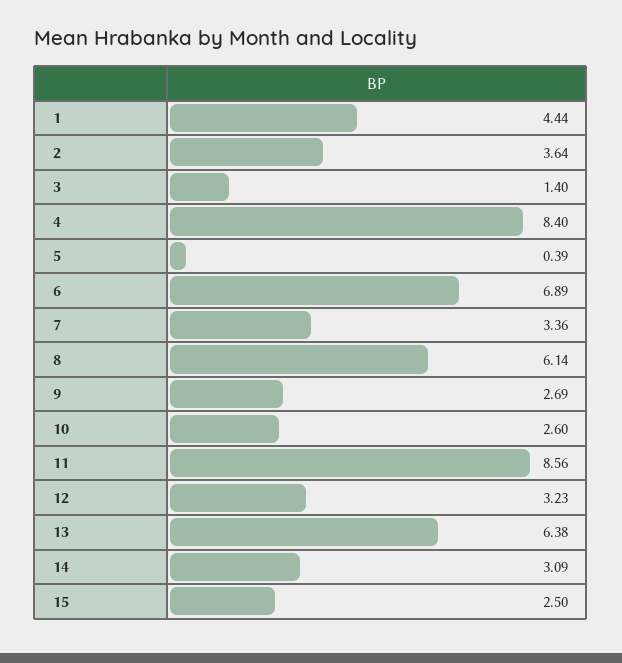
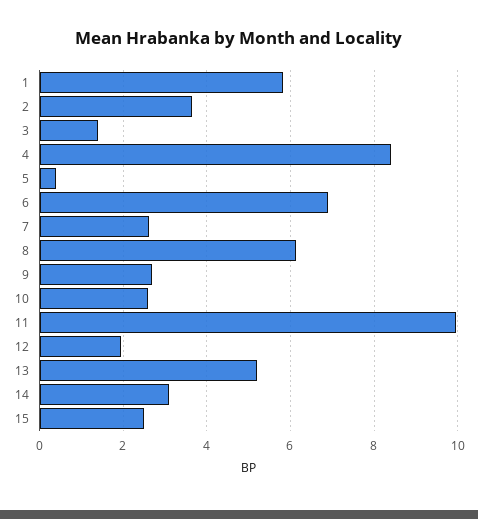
  {
-   "1": 4.44,
+   "1": 5.8,
    "2": 3.64,
    "3": 1.4,
    "4": 8.4,
    "5": 0.39,
    "6": 6.89,
-   "7": 3.36,
+   "7": 2.6,
    "8": 6.14,
    "9": 2.69,
    "10": 2.6,
-   "11": 8.56,
+   "11": 10,
-   "12": 3.23,
+   "12": 2,
-   "13": 6.38,
+   "13": 5.2,
    "14": 3.09,
    "15": 2.5
  }

